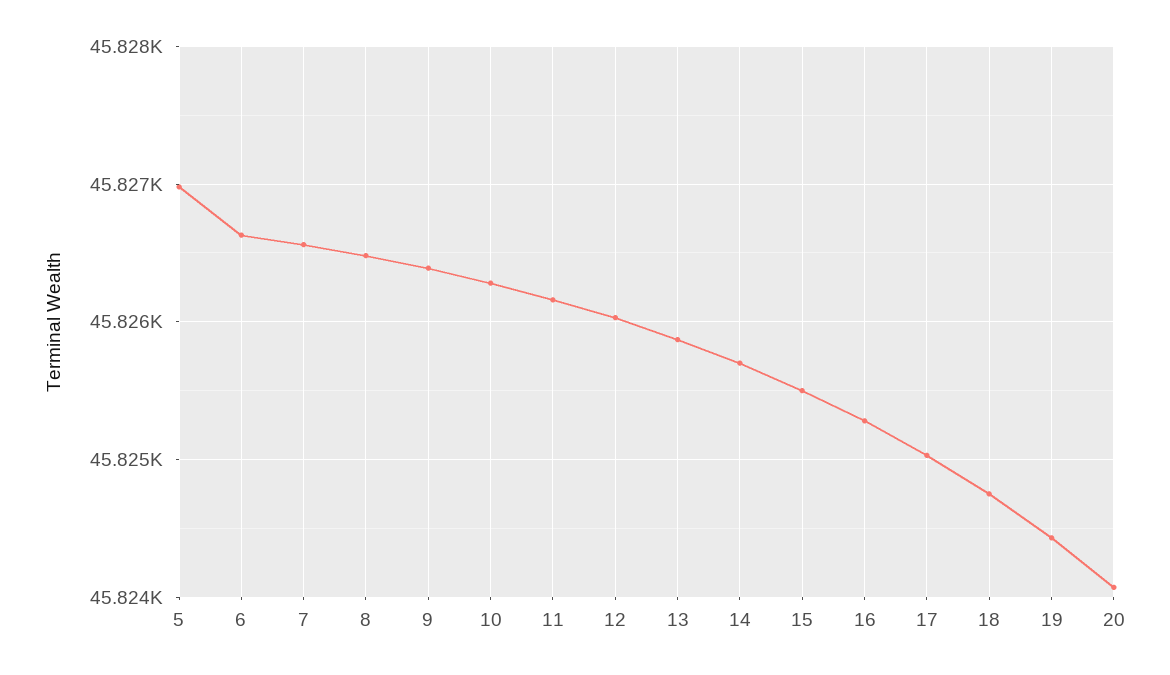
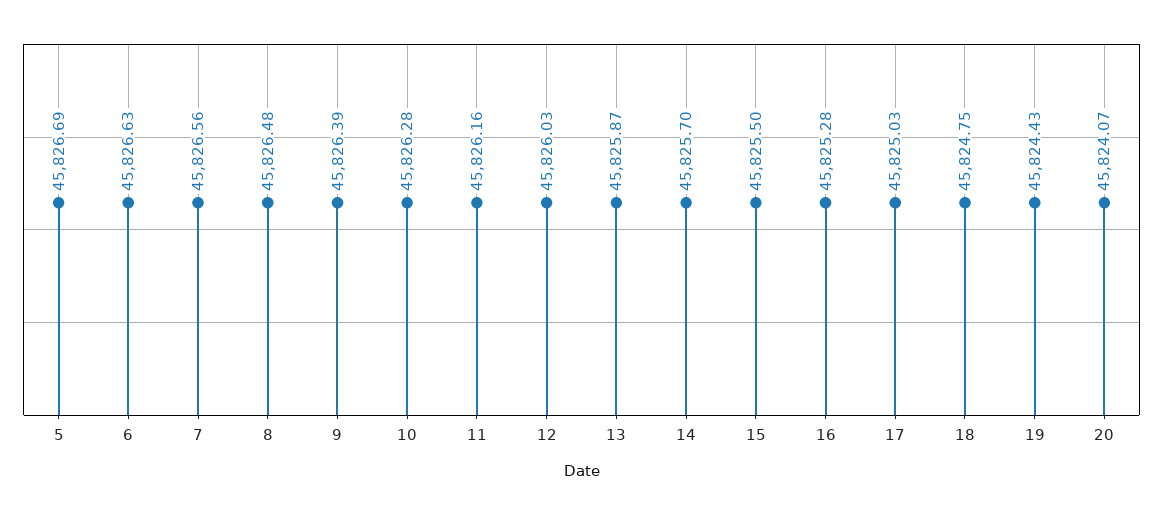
  {
-   "5": 45827,
+   "5": 45826.69,
    "6": 45826.63,
    "7": 45826.56,
    "8": 45826.48,
    "9": 45826.39,
    "10": 45826.28,
    "11": 45826.16,
    "12": 45826.03,
    "13": 45825.87,
    "14": 45825.7,
    "15": 45825.5,
    "16": 45825.28,
    "17": 45825.03,
    "18": 45824.75,
    "19": 45824.43,
    "20": 45824.07
  }

